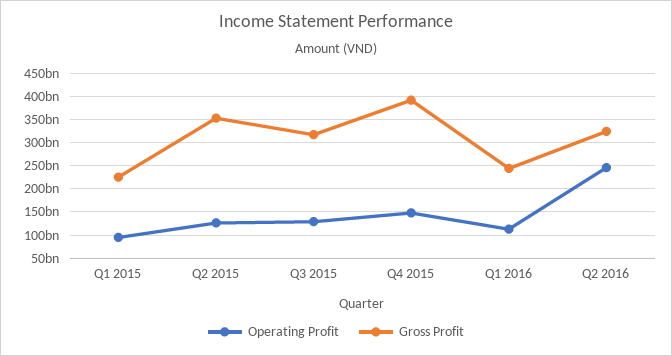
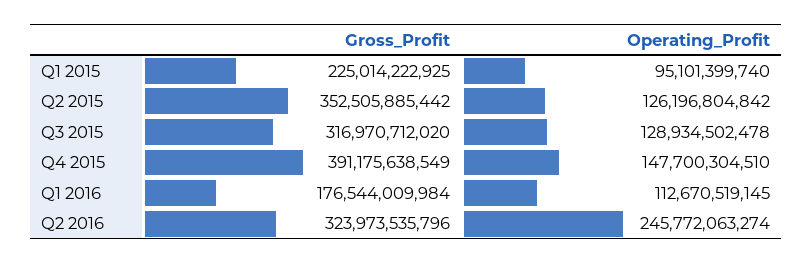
  {
    "Operating Profit": {
      "Q1 2015": 95101399740,
      "Q2 2015": 126196804842,
      "Q3 2015": 128934502478,
      "Q4 2015": 147700304510,
      "Q1 2016": 112670519145,
      "Q2 2016": 245772063274
    },
    "Gross Profit": {
      "Q1 2015": 225014222925,
      "Q2 2015": 352505885442,
      "Q3 2015": 316970712020,
      "Q4 2015": 391175638549,
-     "Q1 2016": 250000000000,
+     "Q1 2016": 176544009984,
      "Q2 2016": 323973535796
    }
  }

